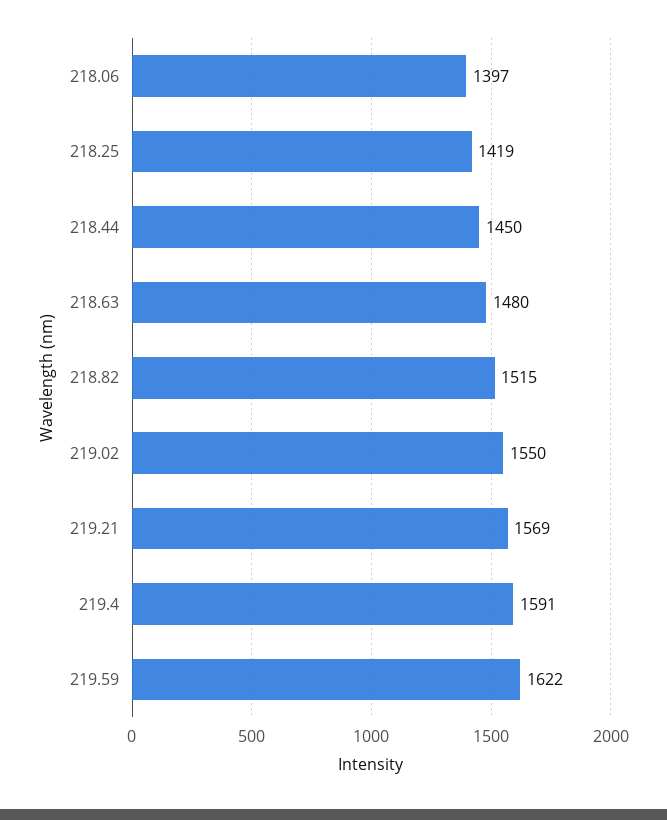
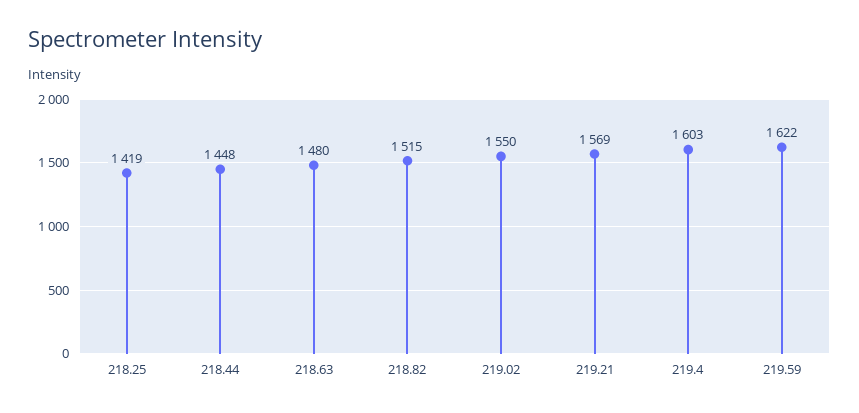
  {
-   "218.06": 1397,
    "218.25": 1419,
-   "218.44": 1450,
+   "218.44": 1448,
    "218.63": 1480,
    "218.82": 1515,
    "219.02": 1550,
    "219.21": 1569,
-   "219.4": 1591,
+   "219.4": 1603,
    "219.59": 1622
  }

